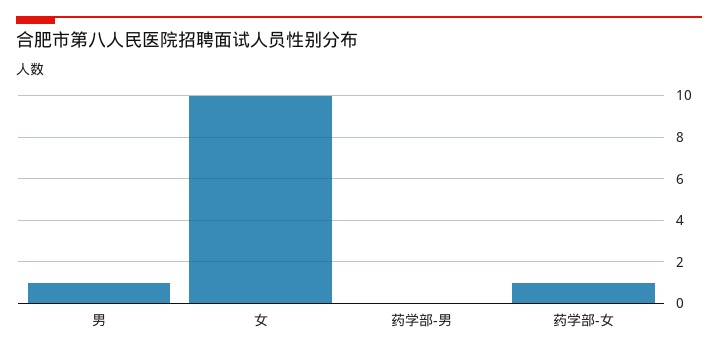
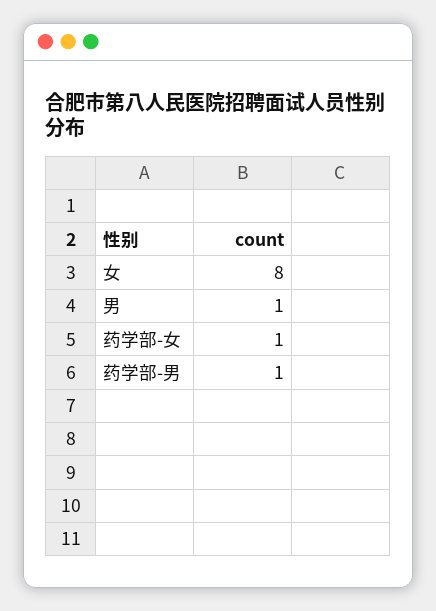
  {
    "男": 1,
-   "女": 10,
+   "女": 8,
-   "药学部-男": 0,
+   "药学部-男": 1,
    "药学部-女": 1
  }

